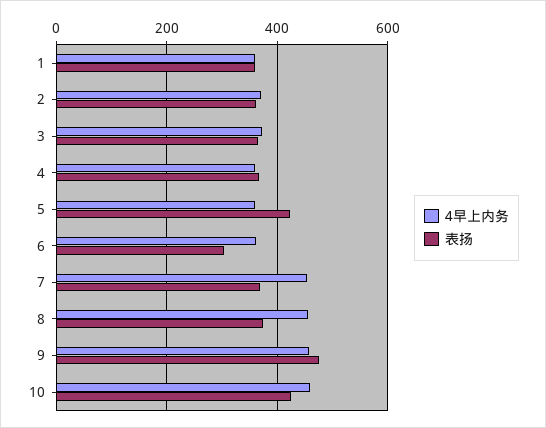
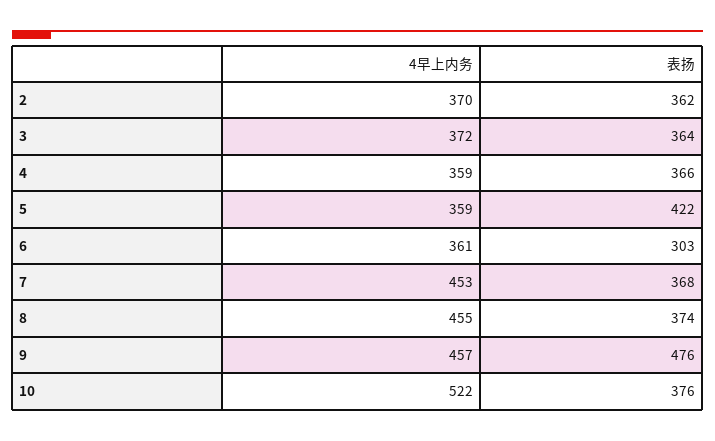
  {
    "4早上内务": {
-     "1": 360,
      "2": 370,
      "3": 372,
      "4": 359,
      "5": 359,
      "6": 361,
      "7": 453,
      "8": 455,
      "9": 457,
-     "10": 460
+     "10": 522
    },
    "表扬": {
-     "1": 360,
      "2": 362,
      "3": 364,
      "4": 366,
      "5": 422,
      "6": 303,
      "7": 368,
      "8": 374,
      "9": 476,
-     "10": 420
+     "10": 376
    }
  }

